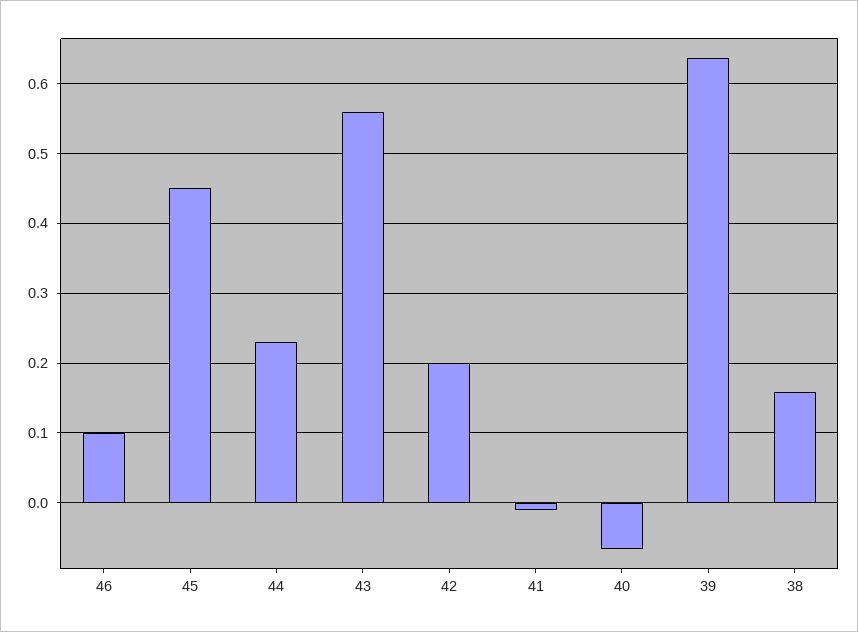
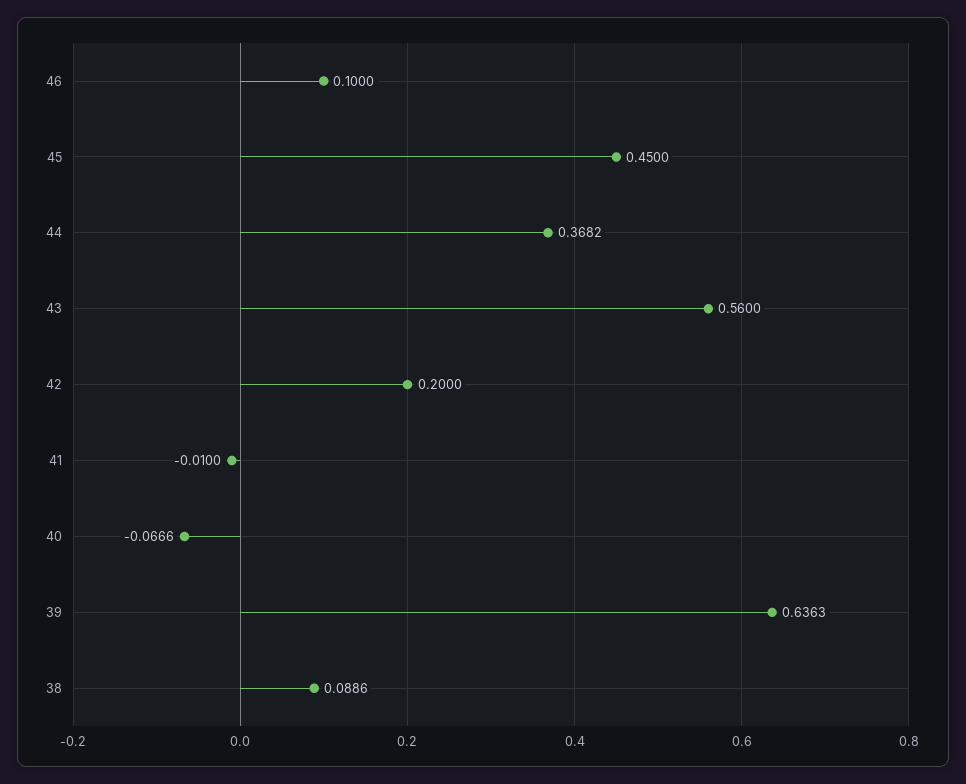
  {
    "46": 0.1,
    "45": 0.45,
-   "44": 0.23,
+   "44": 0.3682,
    "43": 0.56,
    "42": 0.2,
    "41": -0.01,
    "40": -0.0666,
    "39": 0.6363,
-   "38": 0.16
+   "38": 0.0886
  }

